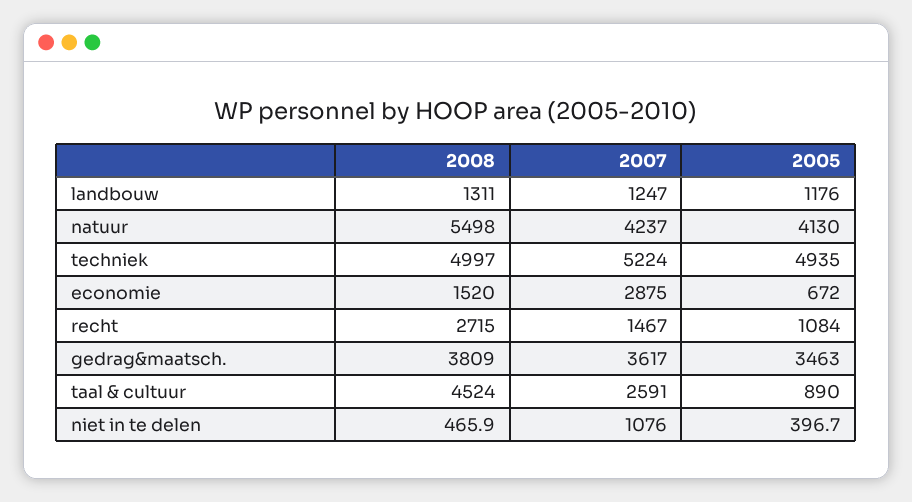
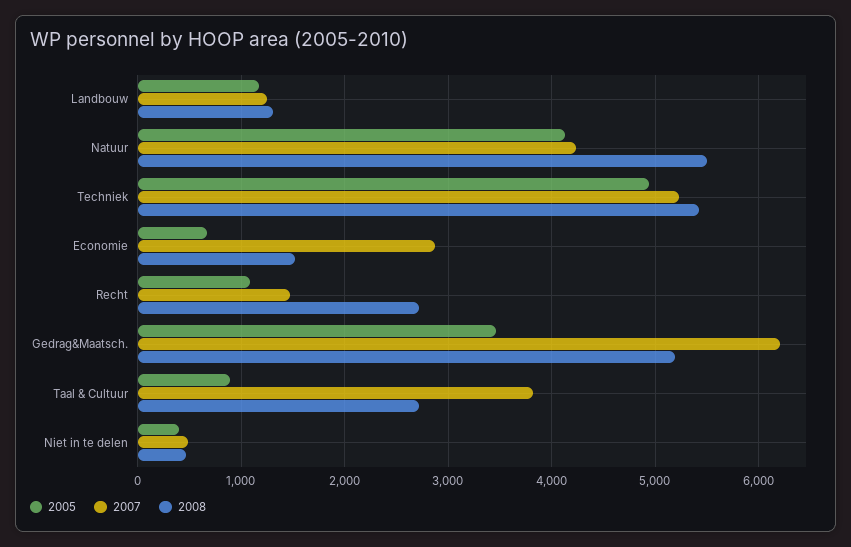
  {
    "2008": {
      "landbouw": 1311,
      "natuur": 5498,
-     "techniek": 4997,
+     "techniek": 5400,
      "economie": 1520,
      "recht": 2715,
-     "gedrag&maatsch.": 3809,
+     "gedrag&maatsch.": 5200,
-     "taal & cultuur": 4524,
+     "taal & cultuur": 2700,
      "niet in te delen": 465.9
    },
    "2007": {
      "landbouw": 1247,
      "natuur": 4237,
      "techniek": 5224,
      "economie": 2875,
      "recht": 1467,
-     "gedrag&maatsch.": 3617,
+     "gedrag&maatsch.": 6200,
-     "taal & cultuur": 2591,
+     "taal & cultuur": 3800,
-     "niet in te delen": 1076
+     "niet in te delen": 500
    },
    "2005": {
      "landbouw": 1176,
      "natuur": 4130,
      "techniek": 4935,
      "economie": 672,
      "recht": 1084,
      "gedrag&maatsch.": 3463,
      "taal & cultuur": 890,
      "niet in te delen": 396.7
    }
  }

